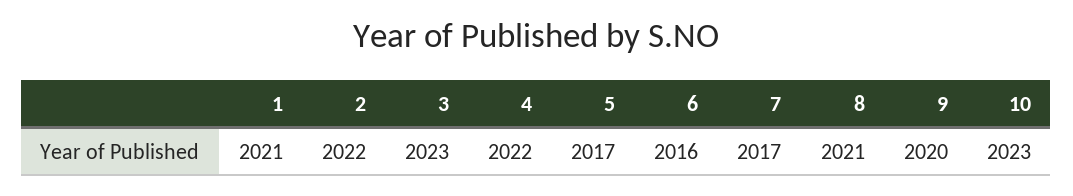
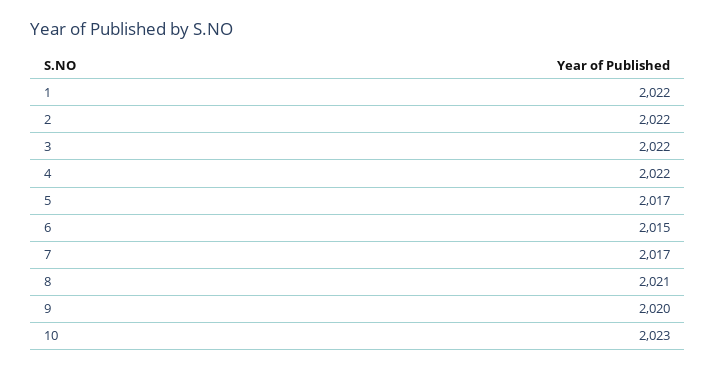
  {
-   "1": 2021,
+   "1": 2022,
    "2": 2022,
-   "3": 2023,
+   "3": 2022,
    "4": 2022,
    "5": 2017,
-   "6": 2016,
+   "6": 2015,
    "7": 2017,
    "8": 2021,
    "9": 2020,
    "10": 2023
  }

